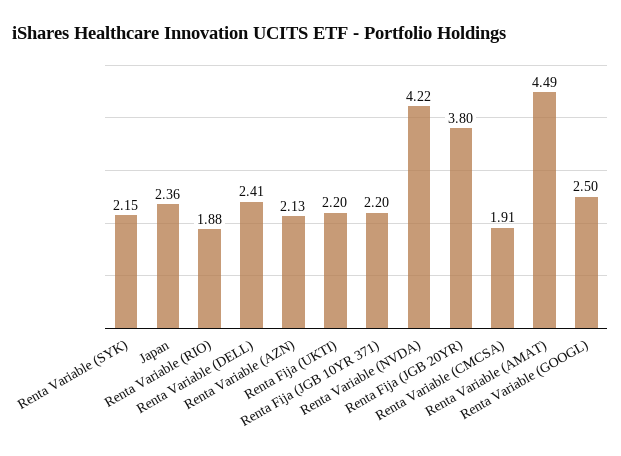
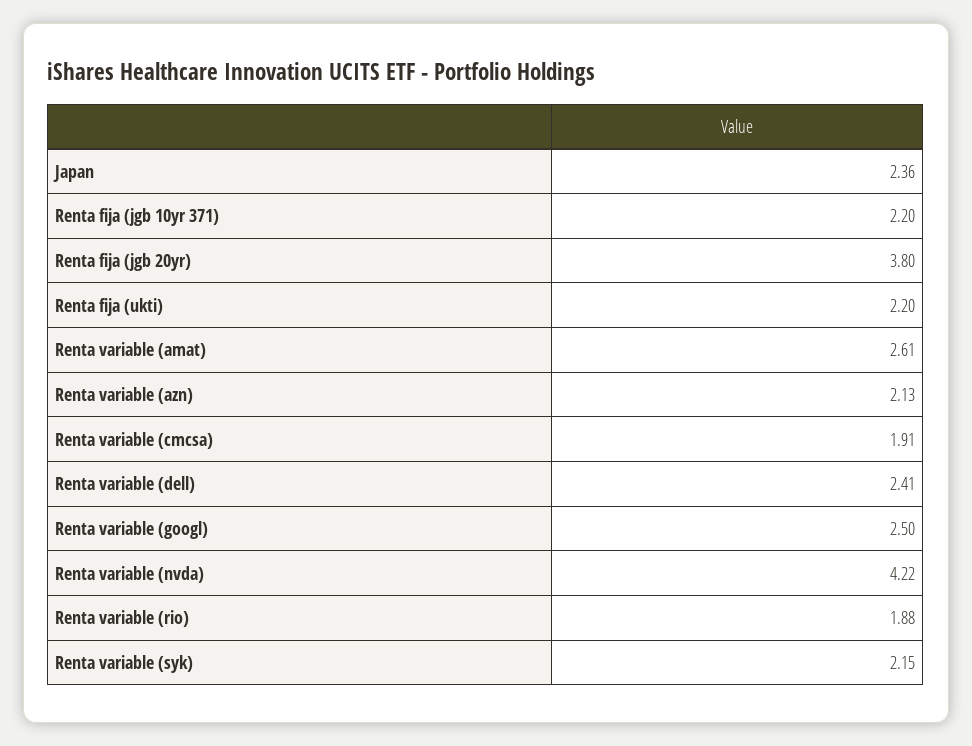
  {
    "Renta Variable (SYK)": 2.15,
    "Japan": 2.36,
    "Renta Variable (RIO)": 1.88,
    "Renta Variable (DELL)": 2.41,
    "Renta Variable (AZN)": 2.13,
    "Renta Fija (UKTI)": 2.2,
    "Renta Fija (JGB 10YR 371)": 2.2,
    "Renta Variable (NVDA)": 4.22,
    "Renta Fija (JGB 20YR)": 3.8,
    "Renta Variable (CMCSA)": 1.91,
-   "Renta Variable (AMAT)": 4.49,
+   "Renta Variable (AMAT)": 2.61,
    "Renta Variable (GOOGL)": 2.5
  }

